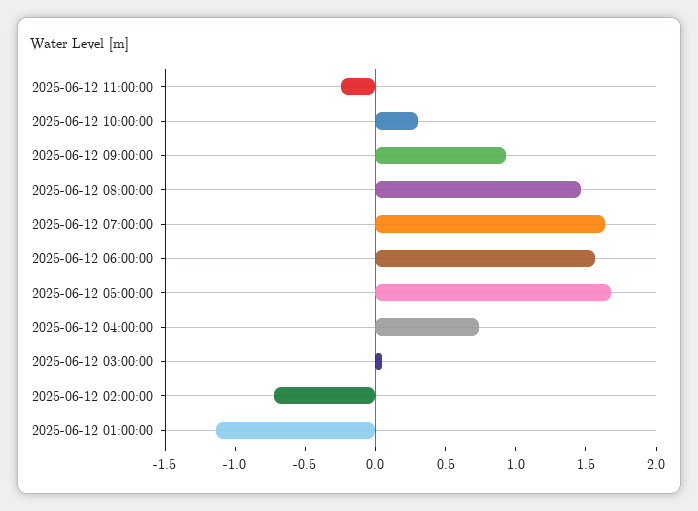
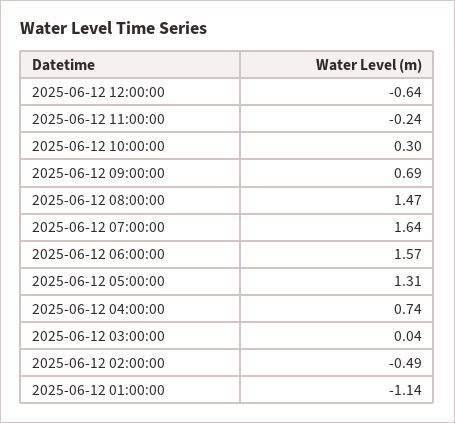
  {
    "2025-06-12 11:00:00": -0.24,
    "2025-06-12 10:00:00": 0.3,
-   "2025-06-12 09:00:00": 0.9,
+   "2025-06-12 09:00:00": 0.69,
    "2025-06-12 08:00:00": 1.47,
    "2025-06-12 07:00:00": 1.64,
    "2025-06-12 06:00:00": 1.57,
-   "2025-06-12 05:00:00": 1.7,
+   "2025-06-12 05:00:00": 1.31,
    "2025-06-12 04:00:00": 0.74,
    "2025-06-12 03:00:00": 0.04,
-   "2025-06-12 02:00:00": -0.7,
+   "2025-06-12 02:00:00": -0.49,
-   "2025-06-12 01:00:00": -1.14
+   "2025-06-12 01:00:00": -1.14,
+   "2025-06-12 12:00:00": -0.64
  }

